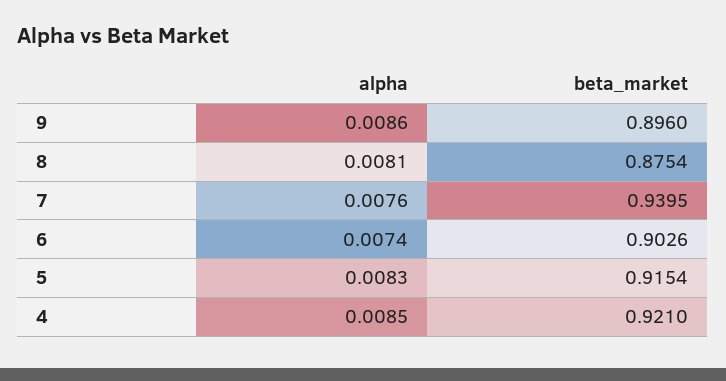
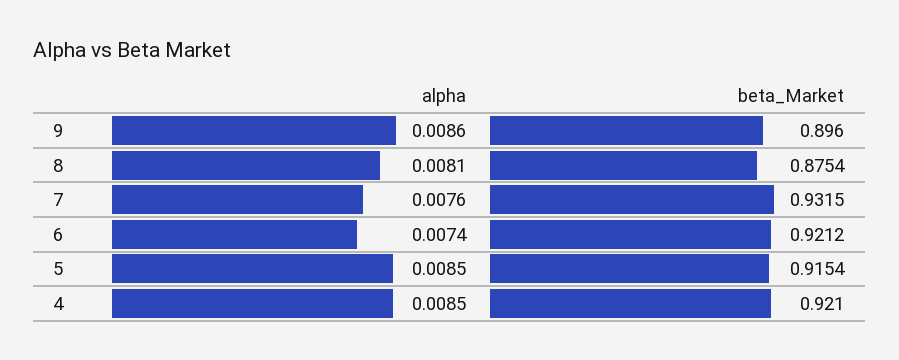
  {
    "alpha": {
      "9": 0.0086,
      "8": 0.0081,
      "7": 0.0076,
      "6": 0.0074,
-     "5": 0.0083,
+     "5": 0.0085,
      "4": 0.0085
    },
    "beta_market": {
      "9": 0.896,
      "8": 0.8754,
-     "7": 0.9395,
+     "7": 0.9315,
-     "6": 0.9026,
+     "6": 0.9212,
      "5": 0.9154,
      "4": 0.921
    }
  }

